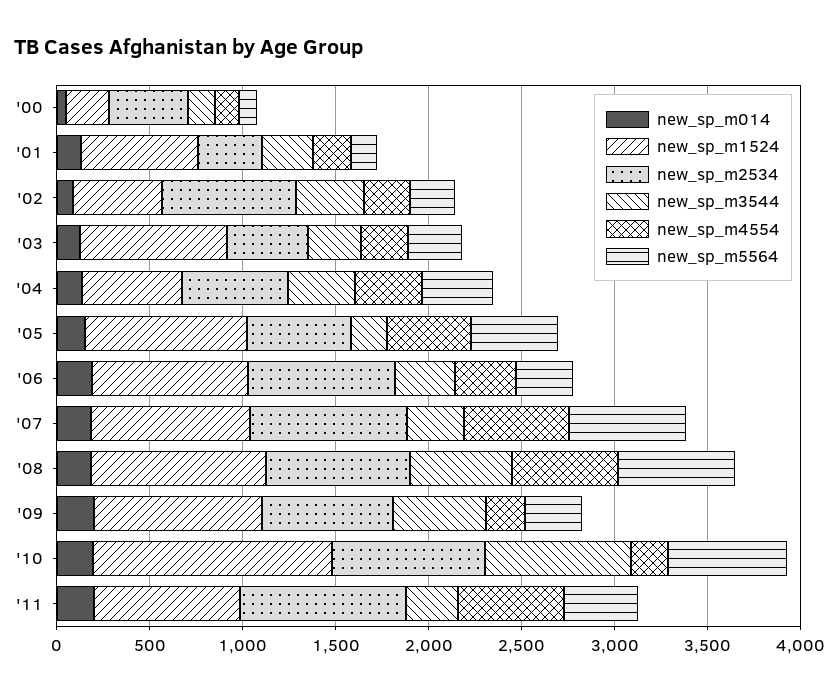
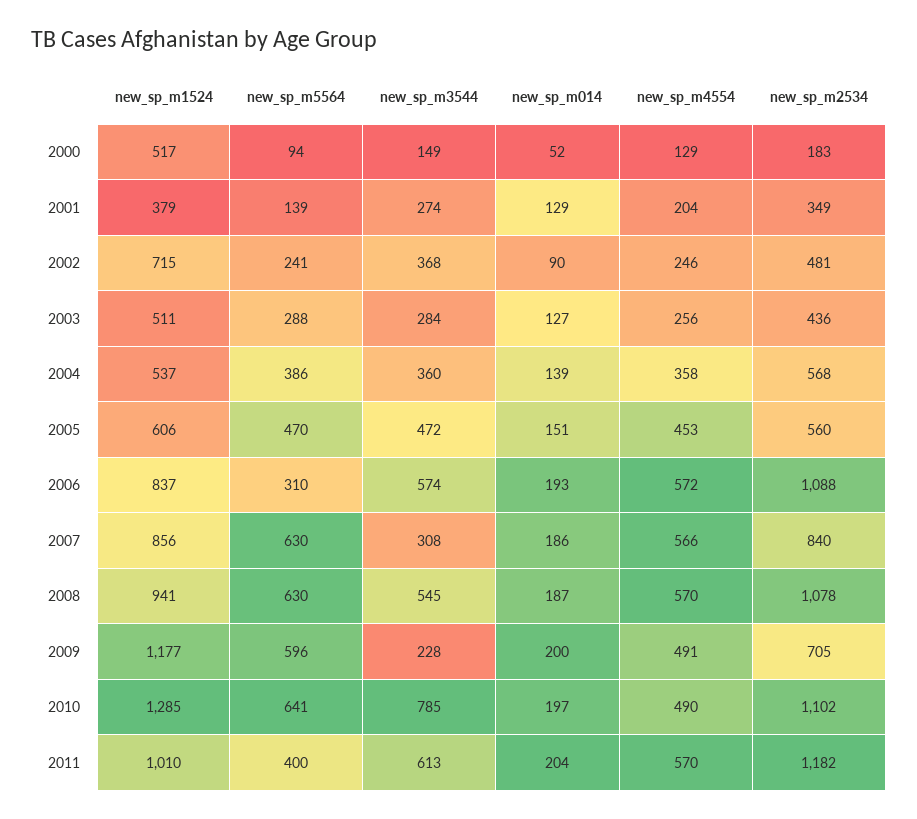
  {
    "new_sp_m014": {
      "'00": 52,
      "'01": 129,
      "'02": 90,
      "'03": 127,
      "'04": 139,
      "'05": 151,
      "'06": 193,
      "'07": 186,
      "'08": 187,
      "'09": 200,
      "'10": 197,
      "'11": 204
    },
    "new_sp_m1524": {
-     "'00": 200,
+     "'00": 517,
-     "'01": 600,
+     "'01": 379,
-     "'02": 500,
+     "'02": 715,
-     "'03": 800,
+     "'03": 511,
      "'04": 537,
-     "'05": 900,
+     "'05": 606,
      "'06": 837,
      "'07": 856,
      "'08": 941,
-     "'09": 900,
+     "'09": 1177,
      "'10": 1285,
-     "'11": 800
+     "'11": 1010
    },
    "new_sp_m2534": {
-     "'00": 400,
+     "'00": 183,
      "'01": 349,
-     "'02": 700,
+     "'02": 481,
      "'03": 436,
      "'04": 568,
      "'05": 560,
-     "'06": 800,
+     "'06": 1088,
      "'07": 840,
-     "'08": 800,
+     "'08": 1078,
      "'09": 705,
-     "'10": 800,
+     "'10": 1102,
-     "'11": 900
+     "'11": 1182
    },
    "new_sp_m3544": {
      "'00": 149,
      "'01": 274,
      "'02": 368,
      "'03": 284,
      "'04": 360,
-     "'05": 200,
+     "'05": 472,
-     "'06": 300,
+     "'06": 574,
      "'07": 308,
      "'08": 545,
-     "'09": 500,
+     "'09": 228,
      "'10": 785,
-     "'11": 300
+     "'11": 613
    },
    "new_sp_m4554": {
      "'00": 129,
      "'01": 204,
      "'02": 246,
      "'03": 256,
      "'04": 358,
      "'05": 453,
-     "'06": 300,
+     "'06": 572,
      "'07": 566,
      "'08": 570,
-     "'09": 200,
+     "'09": 491,
-     "'10": 200,
+     "'10": 490,
      "'11": 570
    },
    "new_sp_m5564": {
      "'00": 94,
      "'01": 139,
      "'02": 241,
      "'03": 288,
      "'04": 386,
      "'05": 470,
      "'06": 310,
      "'07": 630,
      "'08": 630,
-     "'09": 300,
+     "'09": 596,
      "'10": 641,
      "'11": 400
    }
  }

